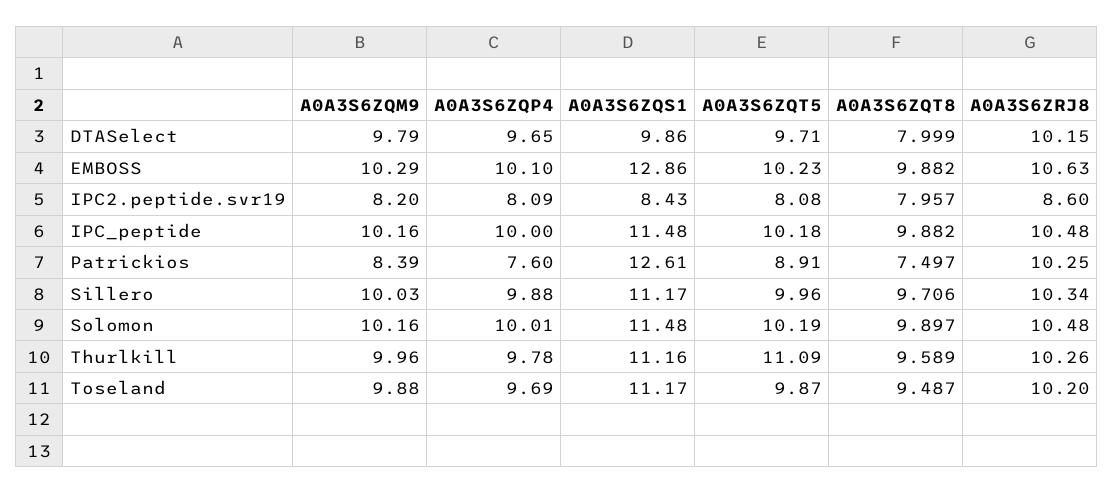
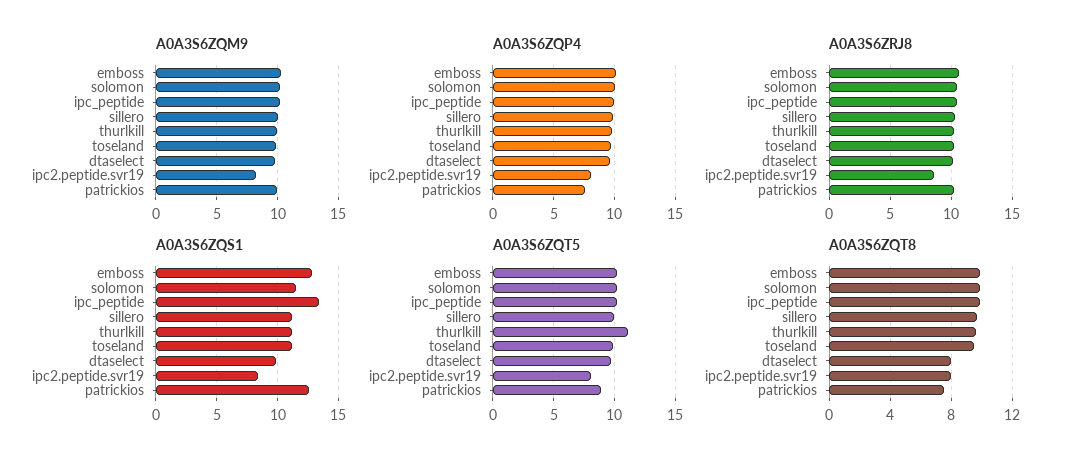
  {
    "A0A3S6ZQM9": {
      "DTASelect": 9.79,
      "EMBOSS": 10.29,
      "IPC2.peptide.svr19": 8.2,
      "IPC_peptide": 10.16,
-     "Patrickios": 8.39,
+     "Patrickios": 10,
      "Sillero": 10.03,
      "Solomon": 10.16,
      "Thurlkill": 9.96,
      "Toseland": 9.88
    },
    "A0A3S6ZQP4": {
      "DTASelect": 9.65,
      "EMBOSS": 10.1,
      "IPC2.peptide.svr19": 8.09,
      "IPC_peptide": 10,
      "Patrickios": 7.6,
      "Sillero": 9.88,
      "Solomon": 10.01,
      "Thurlkill": 9.78,
      "Toseland": 9.69
    },
    "A0A3S6ZQS1": {
      "DTASelect": 9.86,
      "EMBOSS": 12.86,
      "IPC2.peptide.svr19": 8.43,
-     "IPC_peptide": 11.48,
+     "IPC_peptide": 13.5,
      "Patrickios": 12.61,
      "Sillero": 11.17,
      "Solomon": 11.48,
      "Thurlkill": 11.16,
      "Toseland": 11.17
    },
    "A0A3S6ZQT5": {
      "DTASelect": 9.71,
      "EMBOSS": 10.23,
      "IPC2.peptide.svr19": 8.08,
      "IPC_peptide": 10.18,
      "Patrickios": 8.91,
      "Sillero": 9.96,
      "Solomon": 10.19,
      "Thurlkill": 11.09,
      "Toseland": 9.87
    },
    "A0A3S6ZQT8": {
      "DTASelect": 7.999,
      "EMBOSS": 9.882,
      "IPC2.peptide.svr19": 7.957,
      "IPC_peptide": 9.882,
      "Patrickios": 7.497,
      "Sillero": 9.706,
      "Solomon": 9.897,
      "Thurlkill": 9.589,
      "Toseland": 9.487
    },
    "A0A3S6ZRJ8": {
      "DTASelect": 10.15,
      "EMBOSS": 10.63,
      "IPC2.peptide.svr19": 8.6,
      "IPC_peptide": 10.48,
      "Patrickios": 10.25,
      "Sillero": 10.34,
      "Solomon": 10.48,
      "Thurlkill": 10.26,
      "Toseland": 10.2
    }
  }

